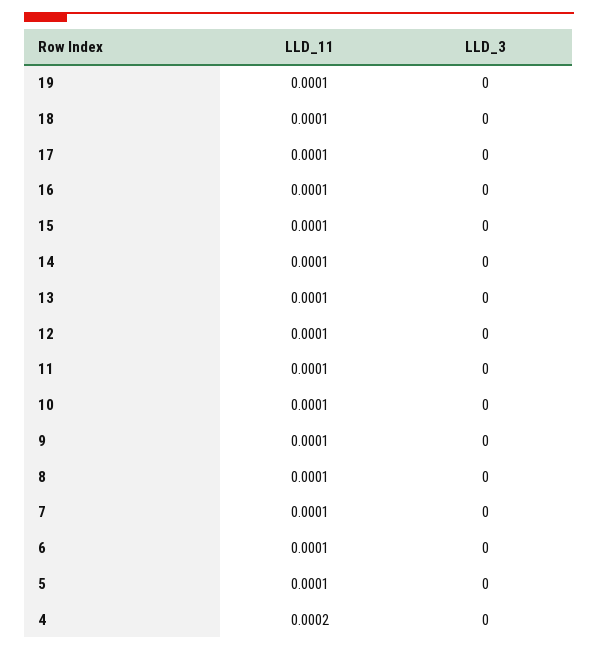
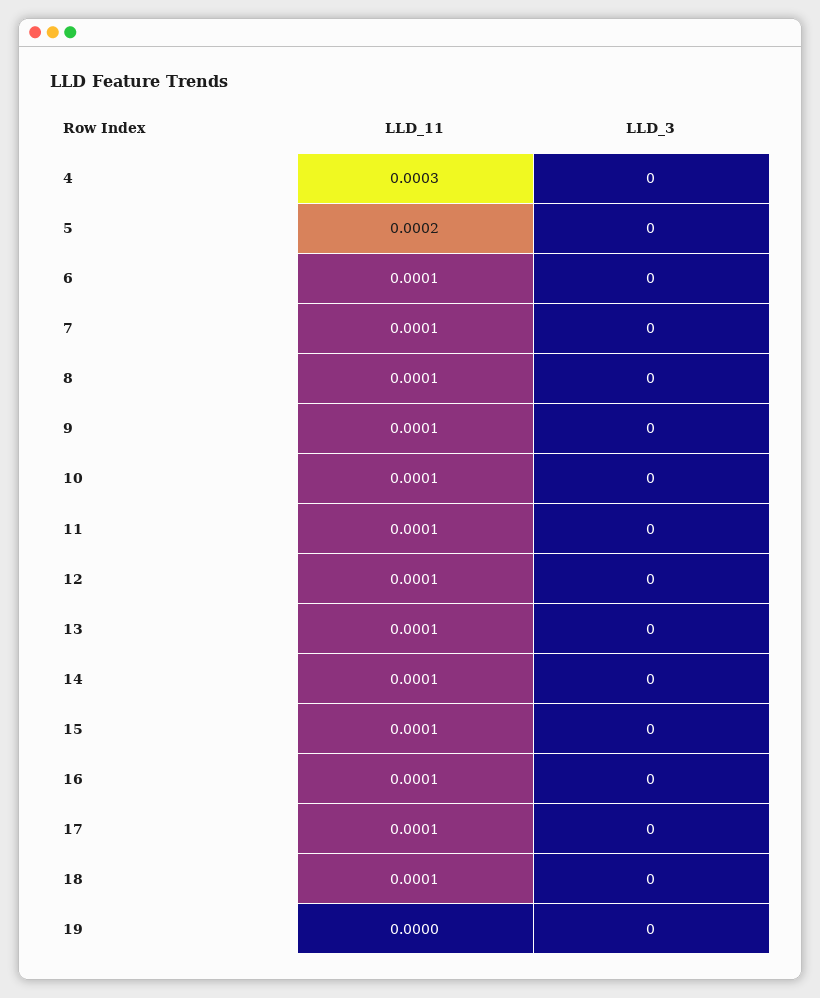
  {
    "LLD_11": {
-     "19": 0.0001,
+     "19": 0,
      "18": 0.0001,
      "17": 0.0001,
      "16": 0.0001,
      "15": 0.0001,
      "14": 0.0001,
      "13": 0.0001,
      "12": 0.0001,
      "11": 0.0001,
      "10": 0.0001,
      "9": 0.0001,
      "8": 0.0001,
      "7": 0.0001,
      "6": 0.0001,
-     "5": 0.0001,
+     "5": 0.0002,
-     "4": 0.0002
+     "4": 0.0003
    },
    "LLD_3": {
      "19": 0,
      "18": 0,
      "17": 0,
      "16": 0,
      "15": 0,
      "14": 0,
      "13": 0,
      "12": 0,
      "11": 0,
      "10": 0,
      "9": 0,
      "8": 0,
      "7": 0,
      "6": 0,
      "5": 0,
      "4": 0
    }
  }

